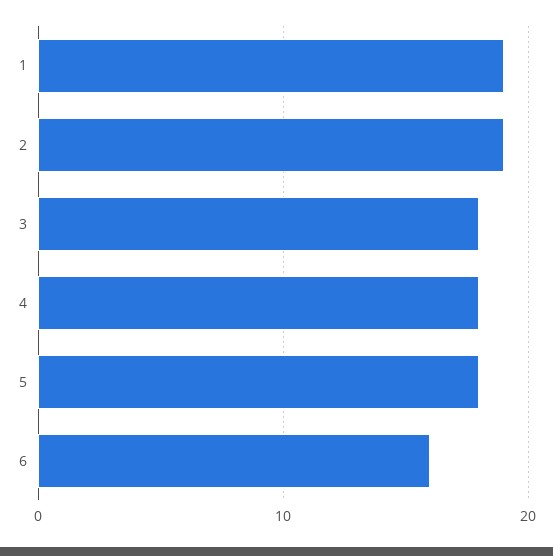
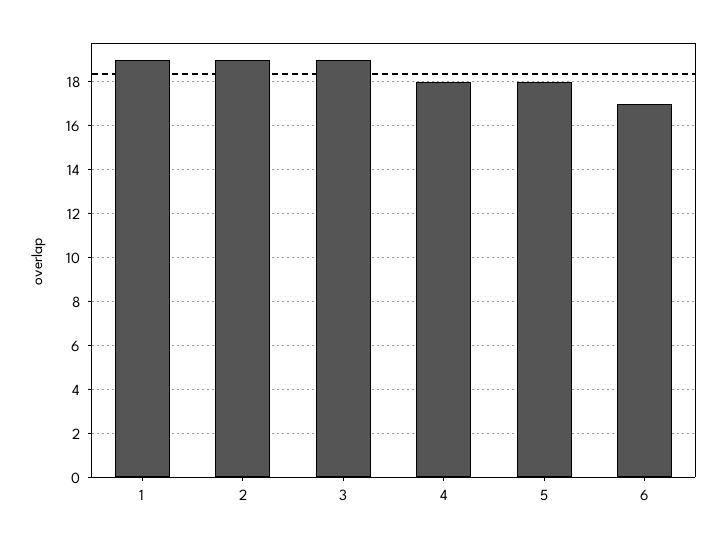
  {
    "1": 19,
    "2": 19,
-   "3": 18,
+   "3": 19,
    "4": 18,
    "5": 18,
-   "6": 16
+   "6": 17
  }

